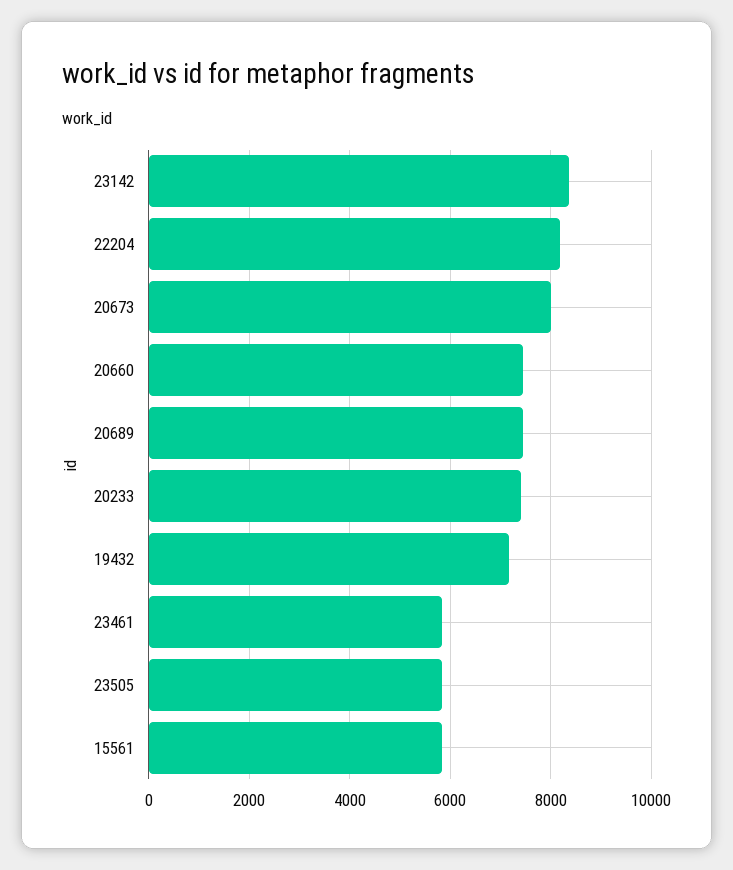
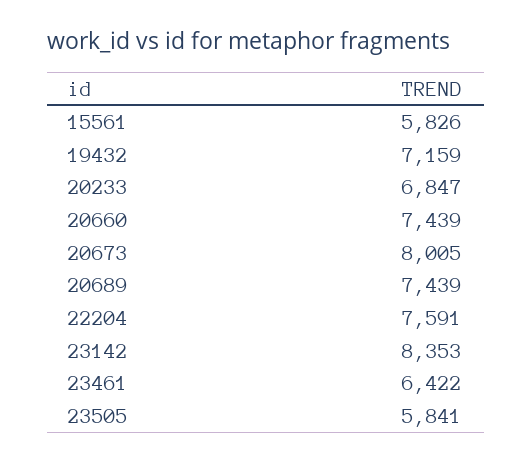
  {
    "23142": 8353,
-   "22204": 8200,
+   "22204": 7591,
    "20673": 8005,
    "20660": 7439,
    "20689": 7439,
-   "20233": 7400,
+   "20233": 6847,
    "19432": 7159,
-   "23461": 5800,
+   "23461": 6422,
    "23505": 5841,
    "15561": 5826
  }

